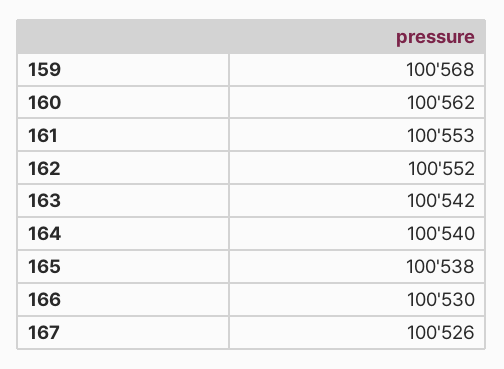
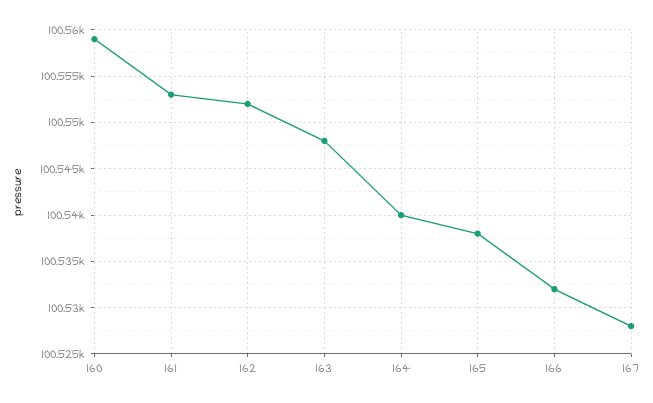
  {
-   "159": 100568,
-   "160": 100562,
+   "160": 100559,
    "161": 100553,
    "162": 100552,
-   "163": 100542,
+   "163": 100548,
    "164": 100540,
    "165": 100538,
-   "166": 100530,
+   "166": 100532,
-   "167": 100526
+   "167": 100528
  }

